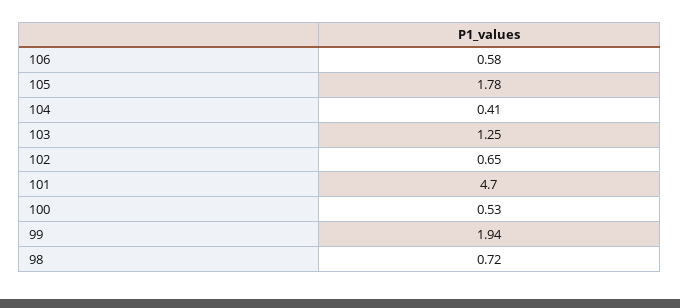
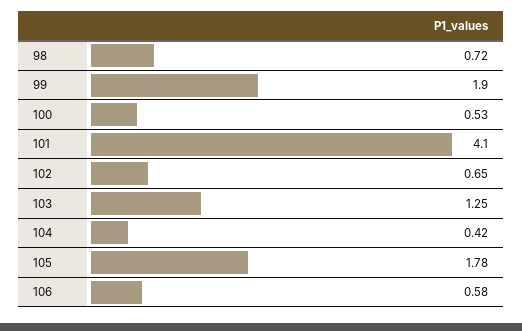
  {
    "106": 0.58,
    "105": 1.78,
-   "104": 0.41,
+   "104": 0.42,
    "103": 1.25,
    "102": 0.65,
-   "101": 4.7,
+   "101": 4.1,
    "100": 0.53,
-   "99": 1.94,
+   "99": 1.9,
    "98": 0.72
  }

